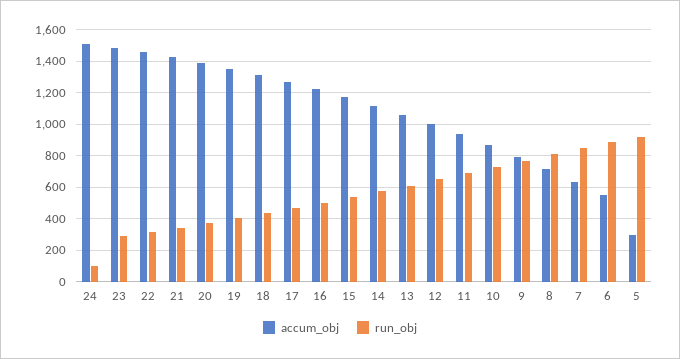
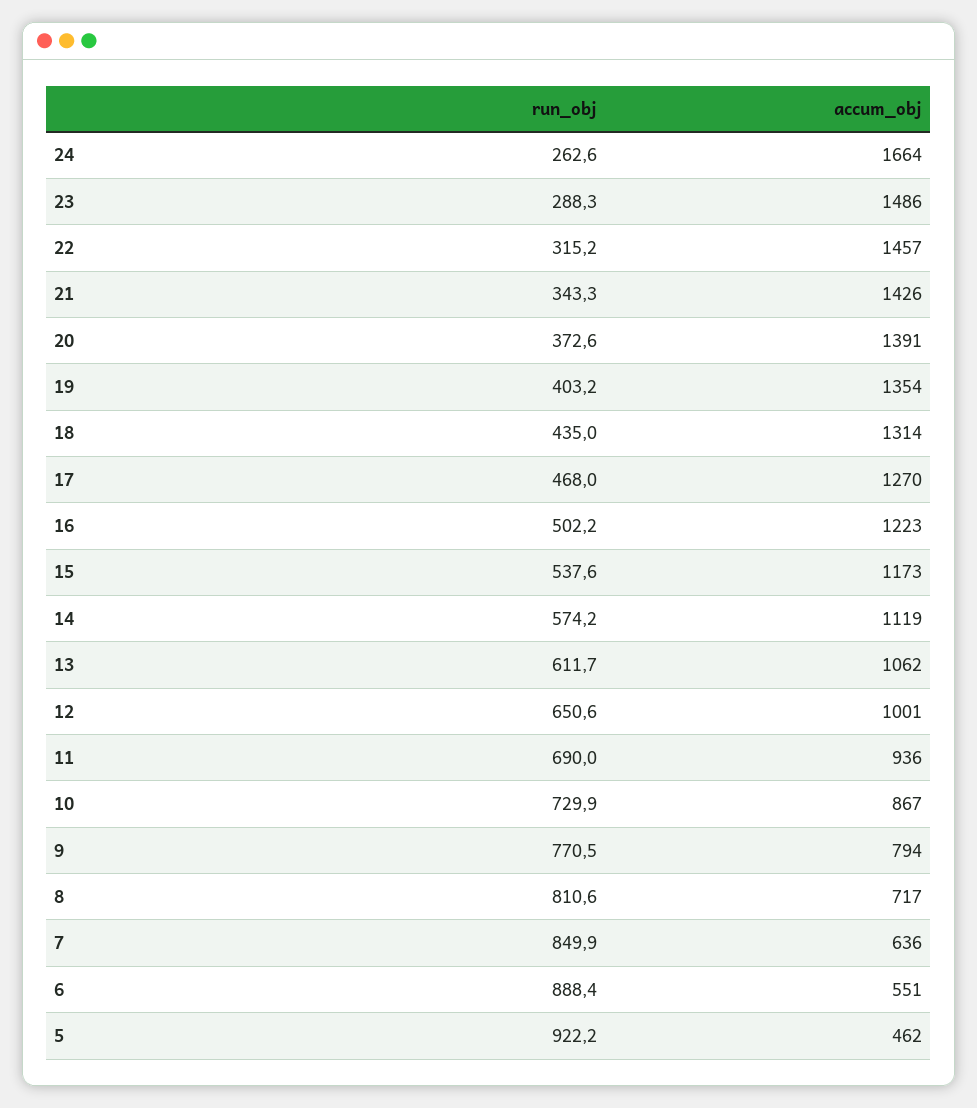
  {
    "accum_obj": {
-     "24": 1500,
+     "24": 1664,
      "23": 1486,
      "22": 1457,
      "21": 1426,
      "20": 1391,
      "19": 1354,
      "18": 1314,
      "17": 1270,
      "16": 1223,
      "15": 1173,
      "14": 1119,
      "13": 1062,
      "12": 1001,
      "11": 936,
      "10": 867,
      "9": 794,
      "8": 717,
      "7": 636,
      "6": 551,
-     "5": 300
+     "5": 462
    },
    "run_obj": {
-     "24": 100,
+     "24": 262.6,
      "23": 288.3,
      "22": 315.2,
      "21": 343.3,
      "20": 372.6,
      "19": 403.2,
      "18": 435,
      "17": 468,
      "16": 502.2,
      "15": 537.6,
      "14": 574.2,
      "13": 611.7,
      "12": 650.6,
      "11": 690,
      "10": 729.9,
      "9": 770.5,
      "8": 810.6,
      "7": 849.9,
      "6": 888.4,
      "5": 922.2
    }
  }

